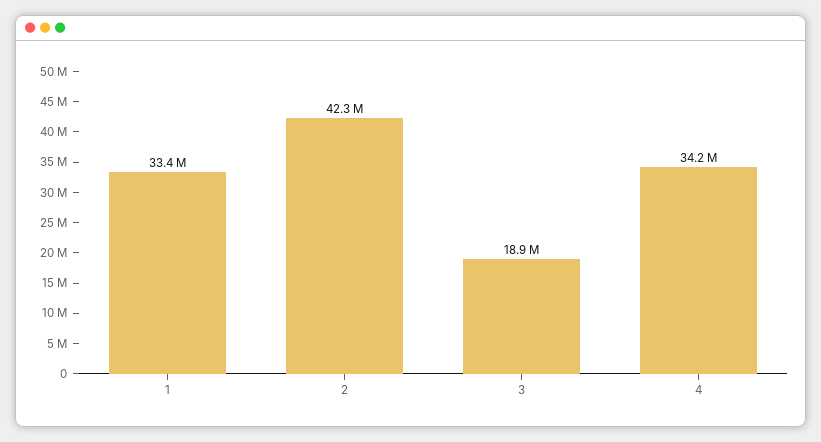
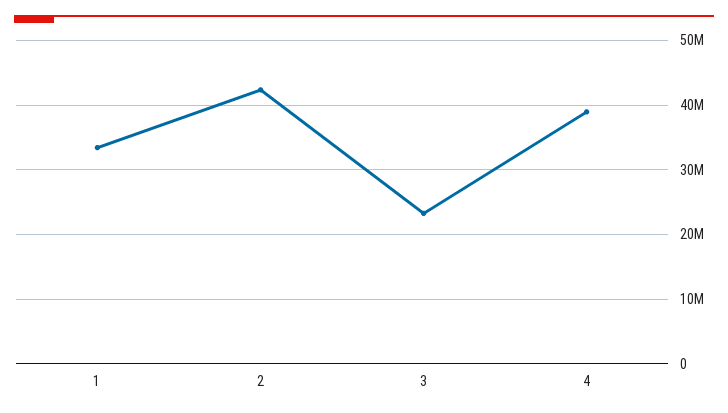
  {
    "1": 33400000,
    "2": 42300000,
-   "3": 18900000,
+   "3": 23000000,
-   "4": 34200000
+   "4": 39000000
  }

